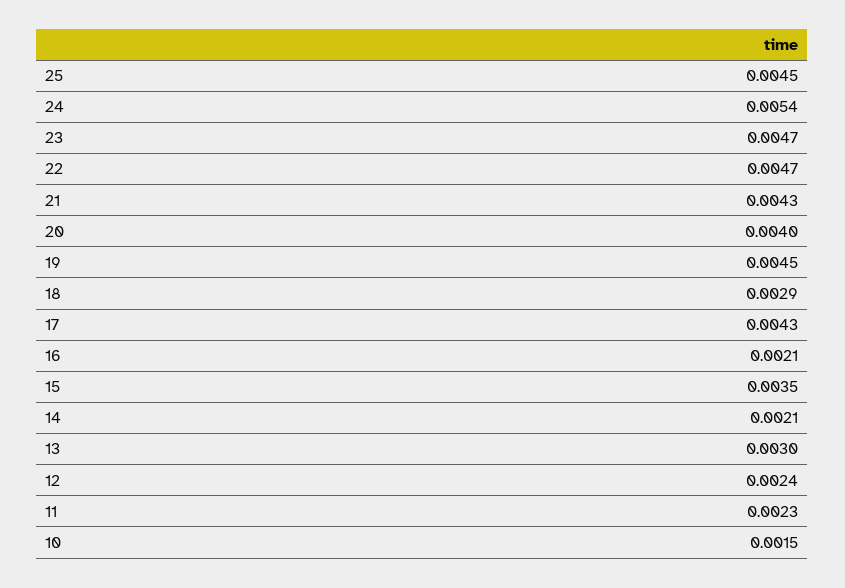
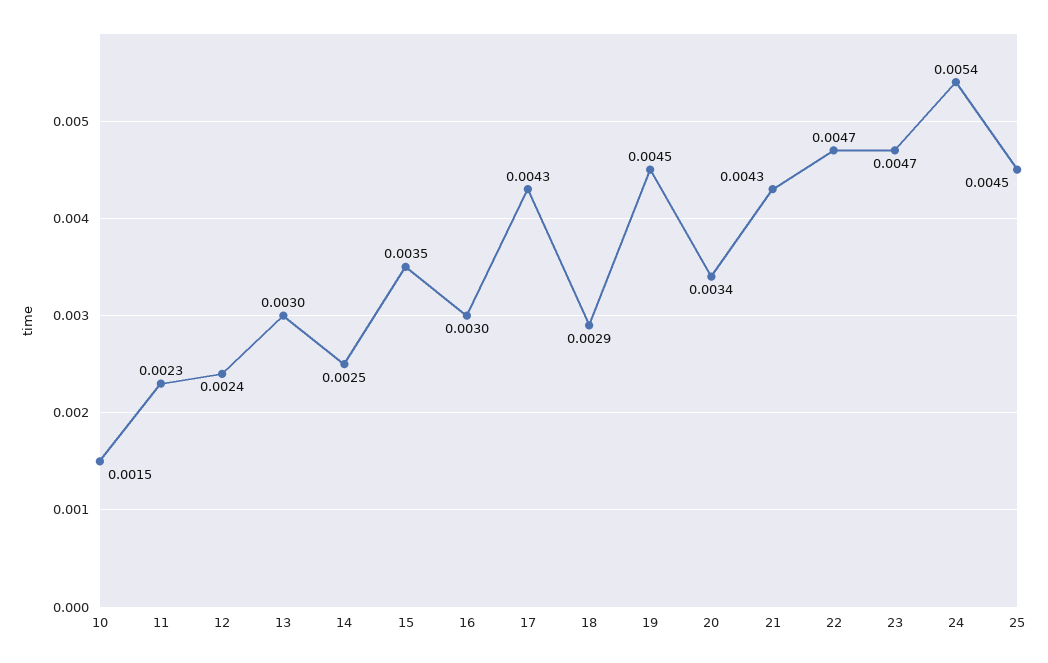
  {
    "25": 0.0045,
    "24": 0.0054,
    "23": 0.0047,
    "22": 0.0047,
    "21": 0.0043,
-   "20": 0.004,
+   "20": 0.0034,
    "19": 0.0045,
    "18": 0.0029,
    "17": 0.0043,
-   "16": 0.0021,
+   "16": 0.003,
    "15": 0.0035,
-   "14": 0.0021,
+   "14": 0.0025,
    "13": 0.003,
    "12": 0.0024,
    "11": 0.0023,
    "10": 0.0015
  }

